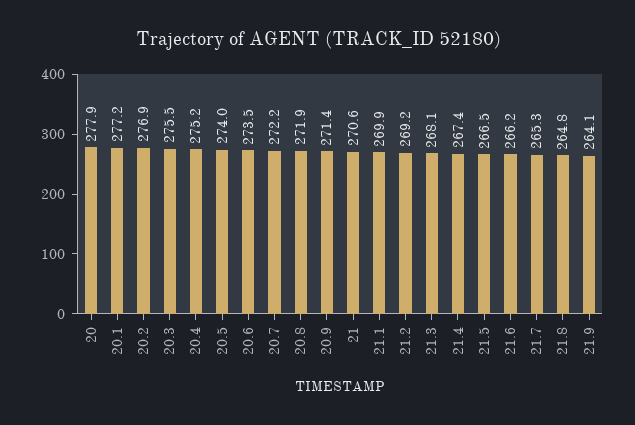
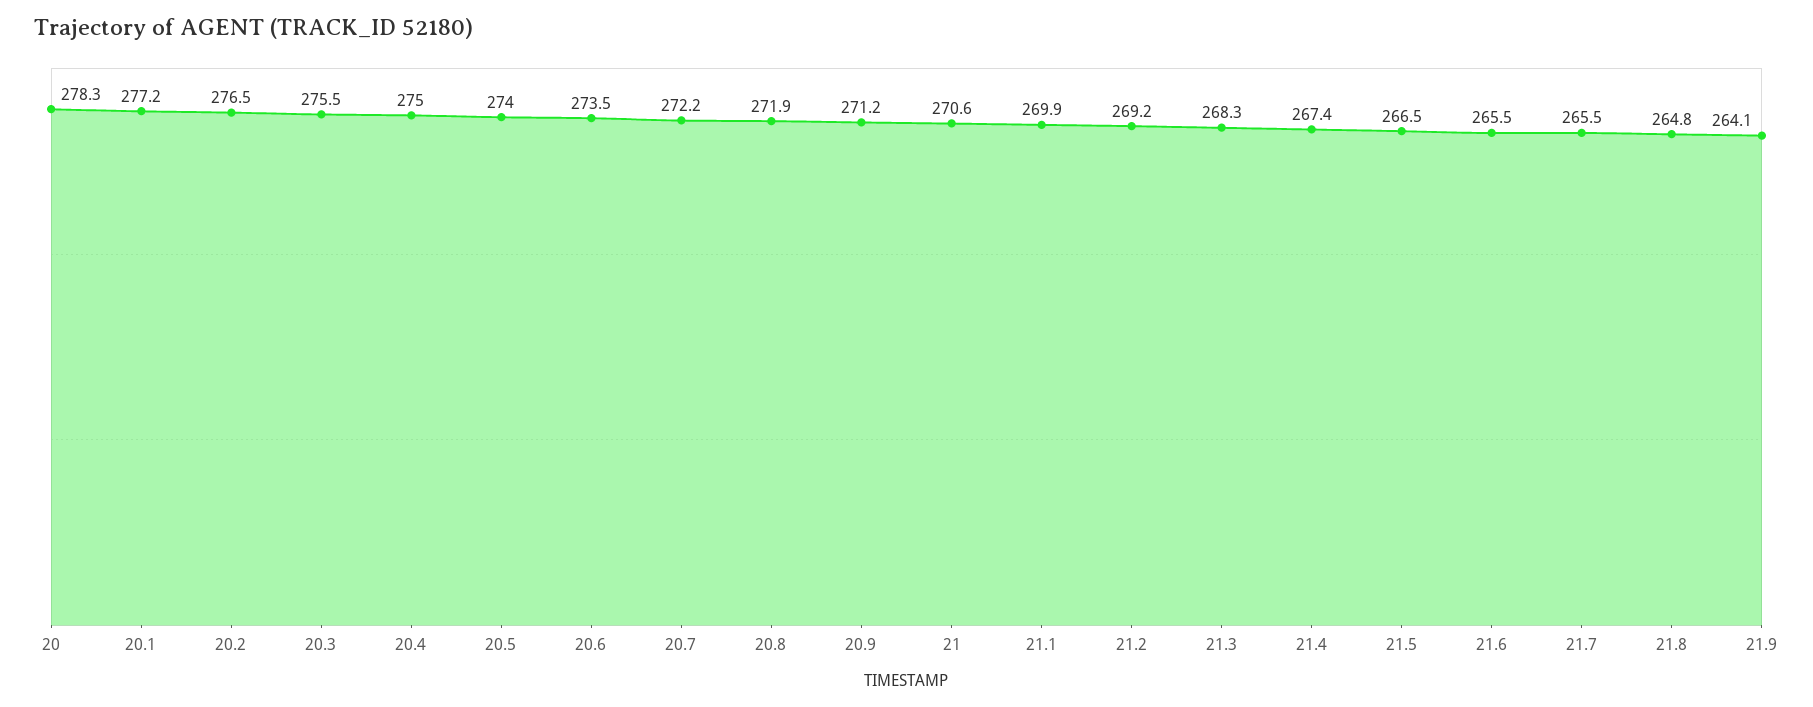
  {
-   "20": 277.9,
+   "20": 278.3,
    "20.1": 277.2,
-   "20.2": 276.9,
+   "20.2": 276.5,
    "20.3": 275.5,
-   "20.4": 275.2,
+   "20.4": 275,
    "20.5": 274,
    "20.6": 273.5,
    "20.7": 272.2,
    "20.8": 271.9,
-   "20.9": 271.4,
+   "20.9": 271.2,
    "21": 270.6,
    "21.1": 269.9,
    "21.2": 269.2,
-   "21.3": 268.1,
+   "21.3": 268.3,
    "21.4": 267.4,
    "21.5": 266.5,
-   "21.6": 266.2,
+   "21.6": 265.5,
-   "21.7": 265.3,
+   "21.7": 265.5,
    "21.8": 264.8,
    "21.9": 264.1
  }

